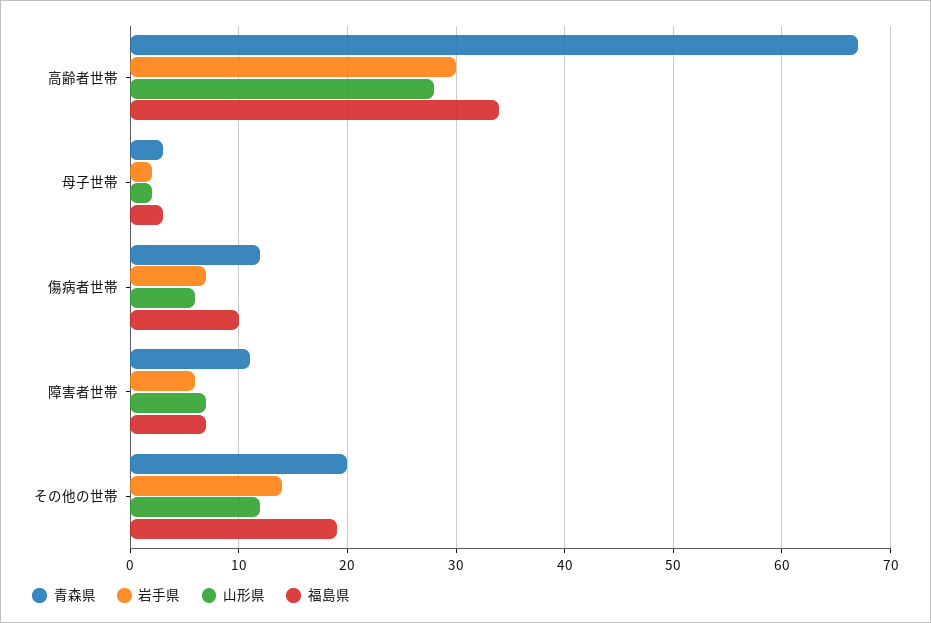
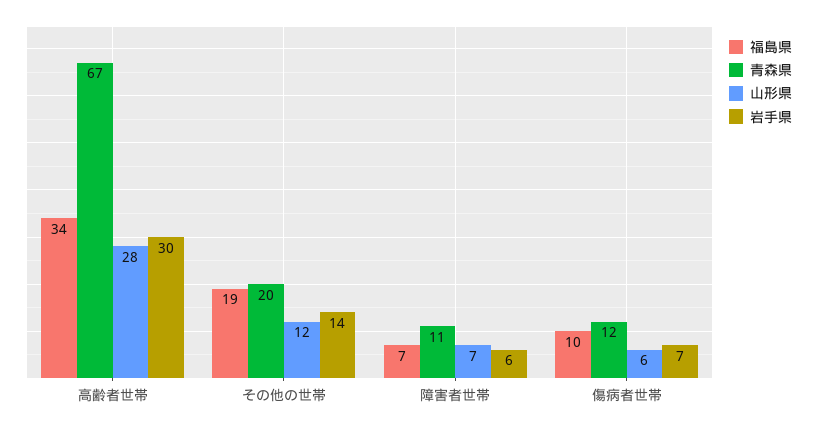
  {
    "青森県": {
      "高齢者世帯": 67,
-     "母子世帯": 3,
      "傷病者世帯": 12,
      "障害者世帯": 11,
      "その他の世帯": 20
    },
    "岩手県": {
      "高齢者世帯": 30,
-     "母子世帯": 2,
      "傷病者世帯": 7,
      "障害者世帯": 6,
      "その他の世帯": 14
    },
    "山形県": {
      "高齢者世帯": 28,
-     "母子世帯": 2,
      "傷病者世帯": 6,
      "障害者世帯": 7,
      "その他の世帯": 12
    },
    "福島県": {
      "高齢者世帯": 34,
-     "母子世帯": 3,
      "傷病者世帯": 10,
      "障害者世帯": 7,
      "その他の世帯": 19
    }
  }

